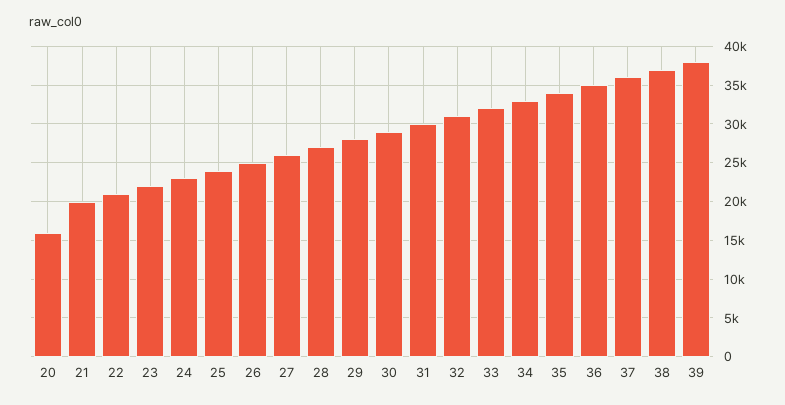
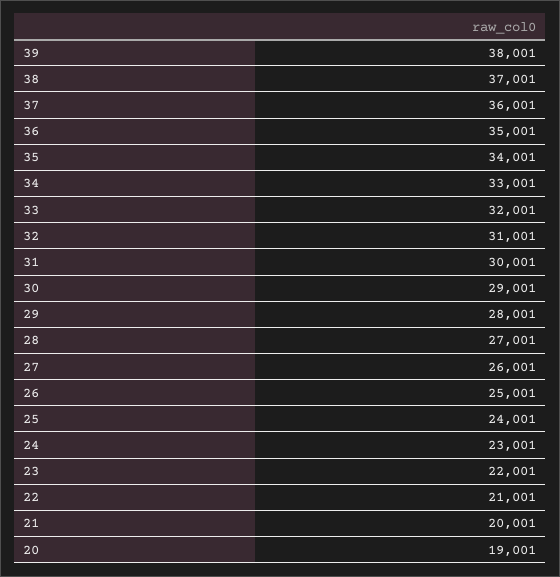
  {
-   "20": 16000,
+   "20": 19001,
    "21": 20001,
    "22": 21001,
    "23": 22001,
    "24": 23001,
    "25": 24001,
    "26": 25001,
    "27": 26001,
    "28": 27001,
    "29": 28001,
    "30": 29001,
    "31": 30001,
    "32": 31001,
    "33": 32001,
    "34": 33001,
    "35": 34001,
    "36": 35001,
    "37": 36001,
    "38": 37001,
    "39": 38001
  }

